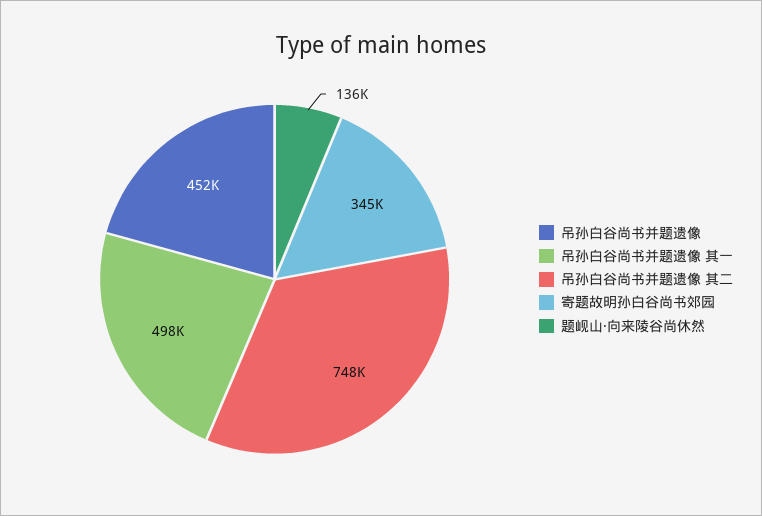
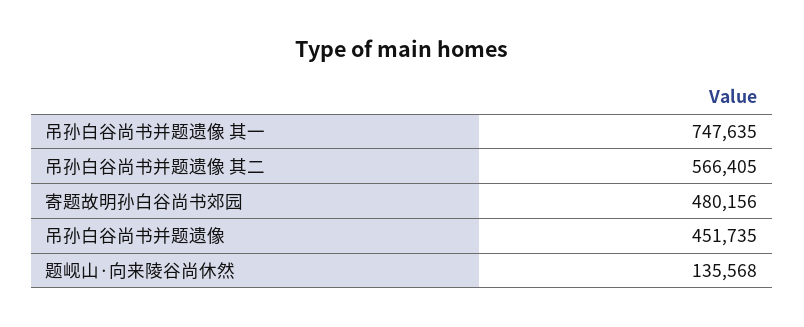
  {
    "吊孙白谷尚书并题遗像": 451735,
-   "吊孙白谷尚书并题遗像 其一": 498000,
+   "吊孙白谷尚书并题遗像 其一": 747635,
-   "吊孙白谷尚书并题遗像 其二": 748000,
+   "吊孙白谷尚书并题遗像 其二": 566405,
-   "寄题故明孙白谷尚书郊园": 345000,
+   "寄题故明孙白谷尚书郊园": 480156,
    "题岘山·向来陵谷尚休然": 135568
  }

